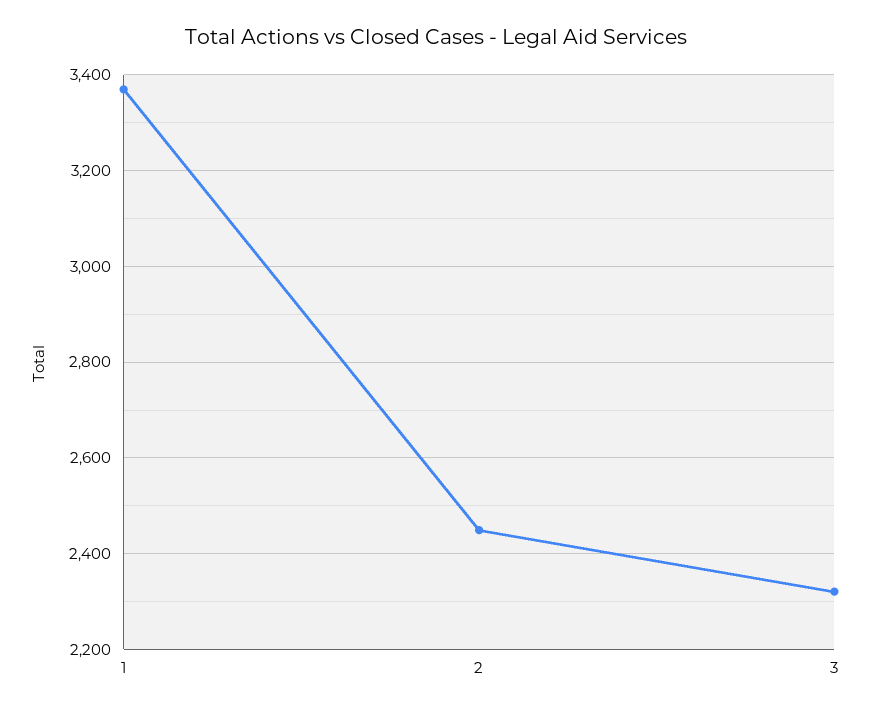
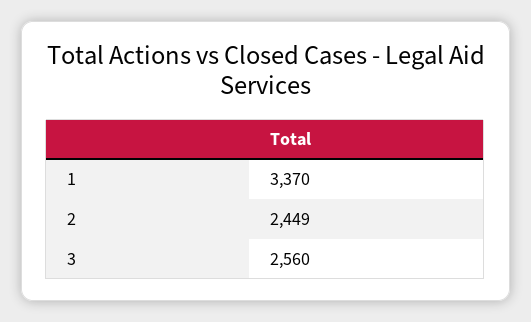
  {
    "1": 3370,
    "2": 2449,
-   "3": 2320
+   "3": 2560
  }

